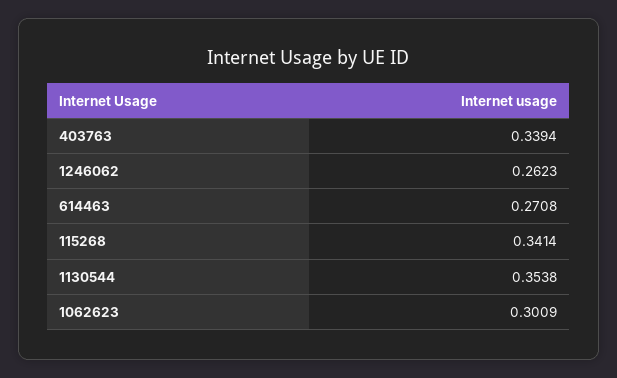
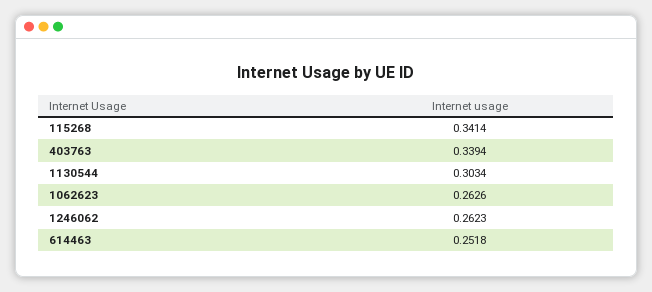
  {
    "403763": 0.3394,
    "1246062": 0.2623,
-   "614463": 0.2708,
+   "614463": 0.2518,
    "115268": 0.3414,
-   "1130544": 0.3538,
+   "1130544": 0.3034,
-   "1062623": 0.3009
+   "1062623": 0.2626
  }

